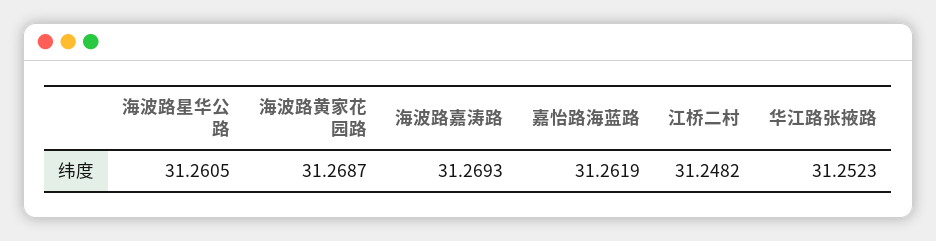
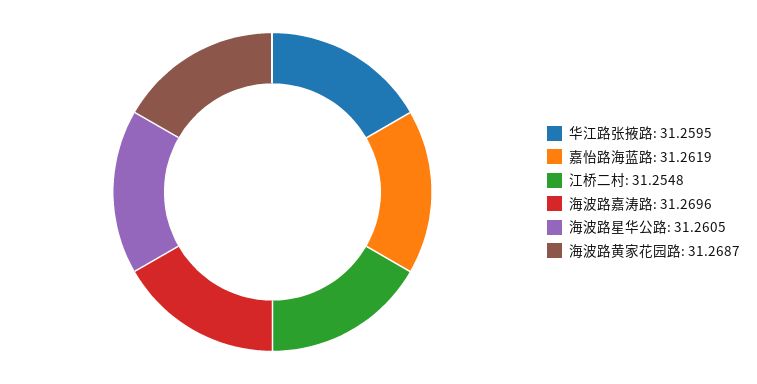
  {
    "海波路星华公路": 31.2605,
    "海波路黄家花园路": 31.2687,
-   "海波路嘉涛路": 31.2693,
+   "海波路嘉涛路": 31.2696,
    "嘉怡路海蓝路": 31.2619,
-   "江桥二村": 31.2482,
+   "江桥二村": 31.2548,
-   "华江路张掖路": 31.2523
+   "华江路张掖路": 31.2595
  }

